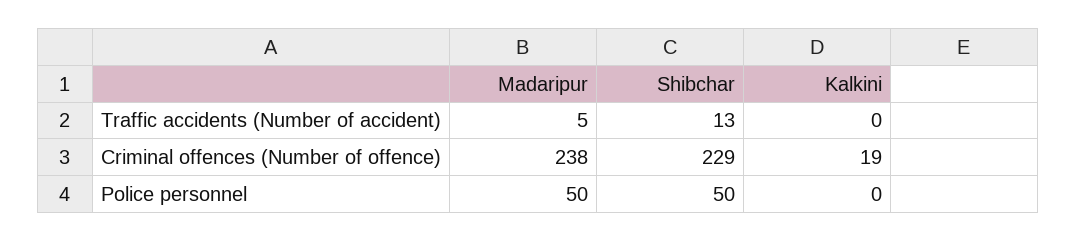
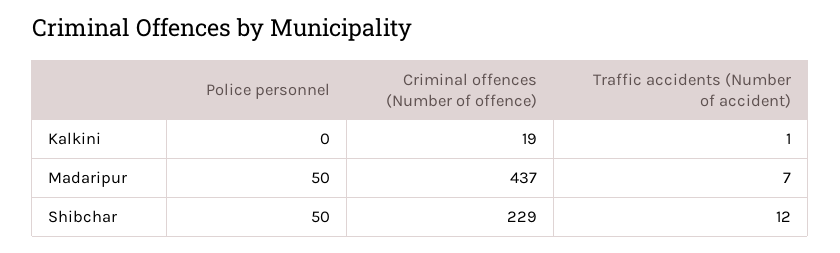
  {
    "Madaripur": {
-     "Traffic accidents (Number of accident)": 5,
+     "Traffic accidents (Number of accident)": 7,
-     "Criminal offences (Number of offence)": 238,
+     "Criminal offences (Number of offence)": 437,
      "Police personnel": 50
    },
    "Shibchar": {
-     "Traffic accidents (Number of accident)": 13,
+     "Traffic accidents (Number of accident)": 12,
      "Criminal offences (Number of offence)": 229,
      "Police personnel": 50
    },
    "Kalkini": {
-     "Traffic accidents (Number of accident)": 0,
+     "Traffic accidents (Number of accident)": 1,
      "Criminal offences (Number of offence)": 19,
      "Police personnel": 0
    }
  }

